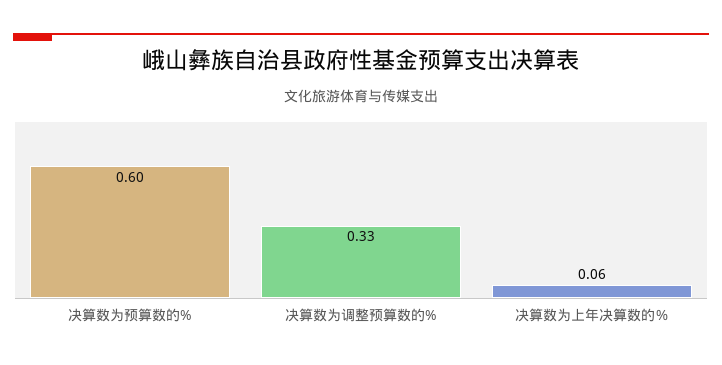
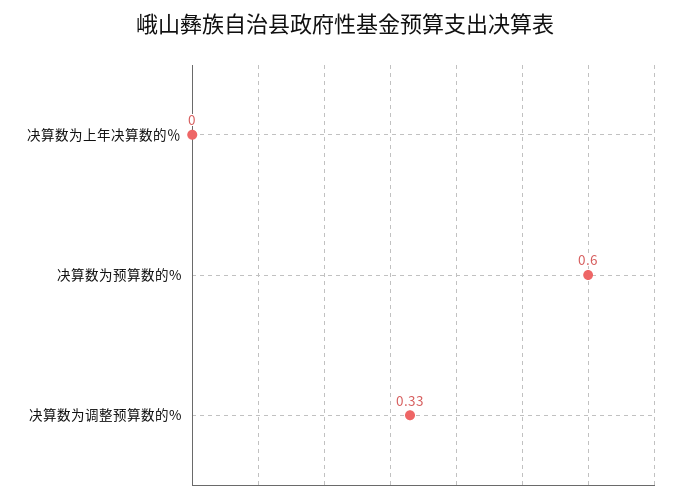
  {
    "决算数为预算数的%": 0.6,
    "决算数为调整预算数的%": 0.33,
-   "决算数为上年决算数的％": 0.06
+   "决算数为上年决算数的％": 0
  }

